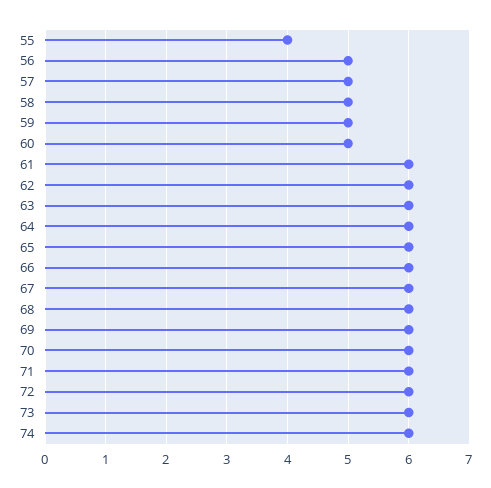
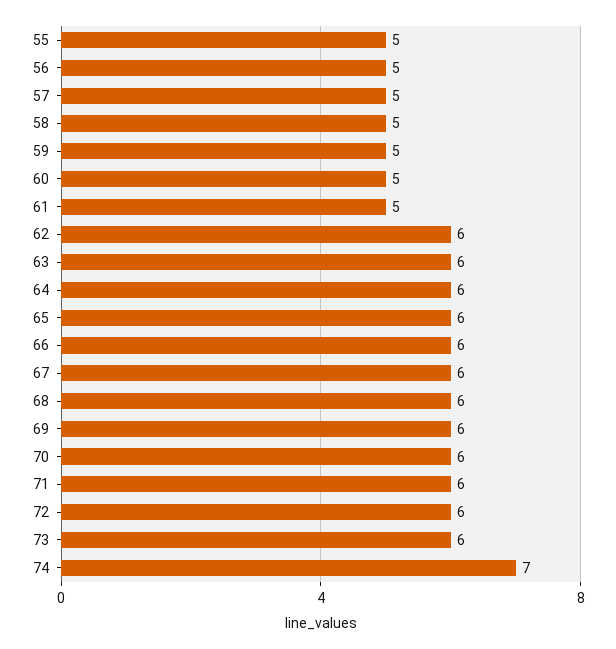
  {
-   "55": 4,
+   "55": 5,
    "56": 5,
    "57": 5,
    "58": 5,
    "59": 5,
    "60": 5,
-   "61": 6,
+   "61": 5,
    "62": 6,
    "63": 6,
    "64": 6,
    "65": 6,
    "66": 6,
    "67": 6,
    "68": 6,
    "69": 6,
    "70": 6,
    "71": 6,
    "72": 6,
    "73": 6,
-   "74": 6
+   "74": 7
  }

